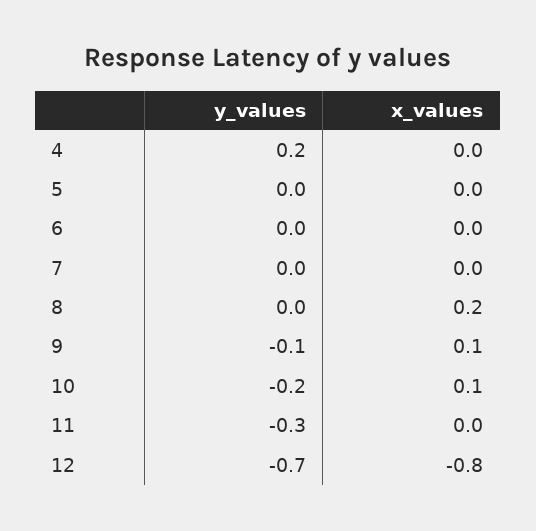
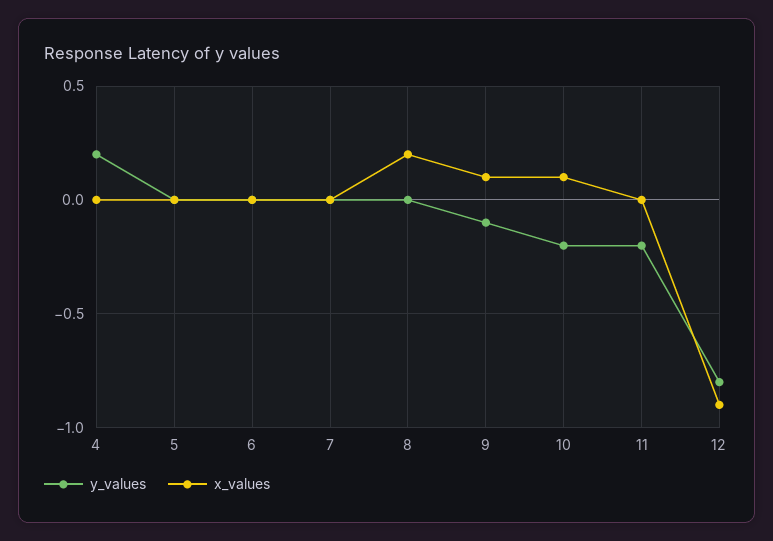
  {
    "y_values": {
      "4": 0.2,
      "5": 0,
      "6": 0,
      "7": 0,
      "8": 0,
      "9": -0.1,
      "10": -0.2,
-     "11": -0.3,
+     "11": -0.2,
-     "12": -0.7
+     "12": -0.8
    },
    "x_values": {
      "4": 0,
      "5": 0,
      "6": 0,
      "7": 0,
      "8": 0.2,
      "9": 0.1,
      "10": 0.1,
      "11": 0,
-     "12": -0.8
+     "12": -0.9
    }
  }

